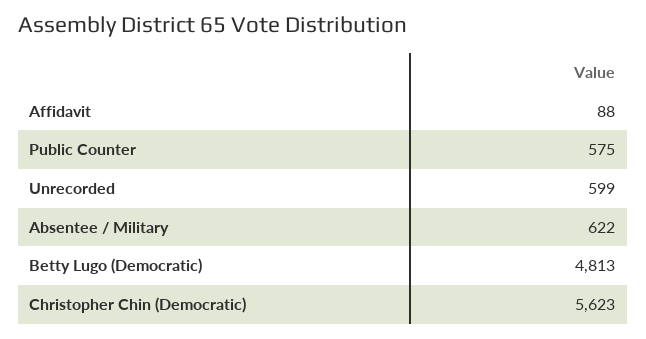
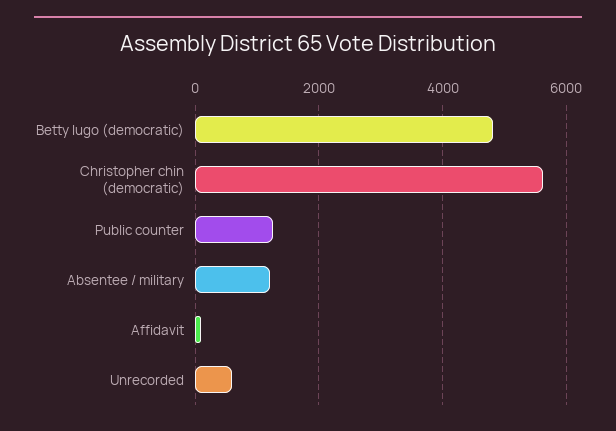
  {
    "Affidavit": 88,
-   "Public Counter": 575,
+   "Public Counter": 1200,
    "Unrecorded": 599,
-   "Absentee / Military": 622,
+   "Absentee / Military": 1200,
    "Betty Lugo (Democratic)": 4813,
    "Christopher Chin (Democratic)": 5623
  }

